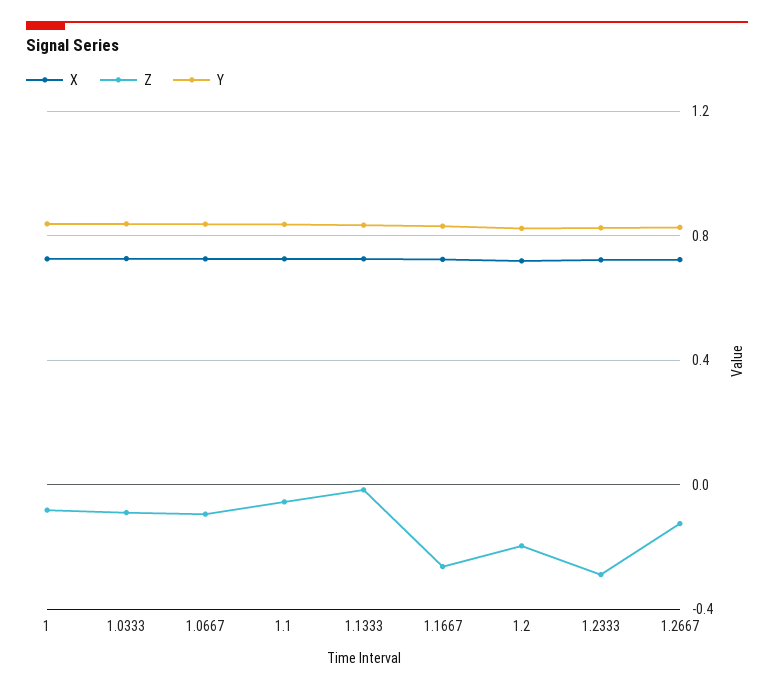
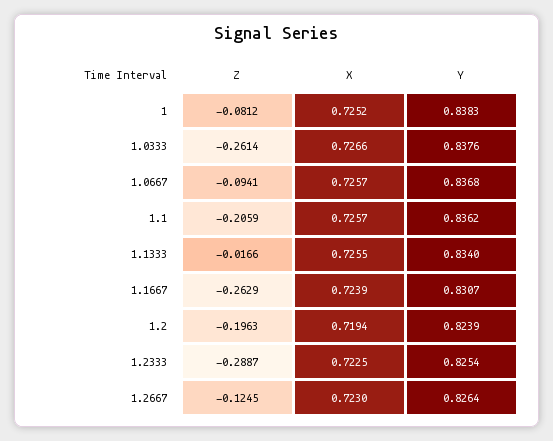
  {
    "X": {
      "1": 0.7252,
      "1.0333": 0.7266,
      "1.0667": 0.7257,
      "1.1": 0.7257,
      "1.1333": 0.7255,
      "1.1667": 0.7239,
      "1.2": 0.7194,
      "1.2333": 0.7225,
      "1.2667": 0.723
    },
    "Z": {
      "1": -0.0812,
-     "1.0333": -0.1,
+     "1.0333": -0.2614,
      "1.0667": -0.0941,
-     "1.1": -0.05,
+     "1.1": -0.2059,
      "1.1333": -0.0166,
      "1.1667": -0.2629,
      "1.2": -0.1963,
      "1.2333": -0.2887,
      "1.2667": -0.1245
    },
    "Y": {
      "1": 0.8383,
      "1.0333": 0.8376,
      "1.0667": 0.8368,
      "1.1": 0.8362,
      "1.1333": 0.834,
      "1.1667": 0.8307,
      "1.2": 0.8239,
      "1.2333": 0.8254,
      "1.2667": 0.8264
    }
  }

